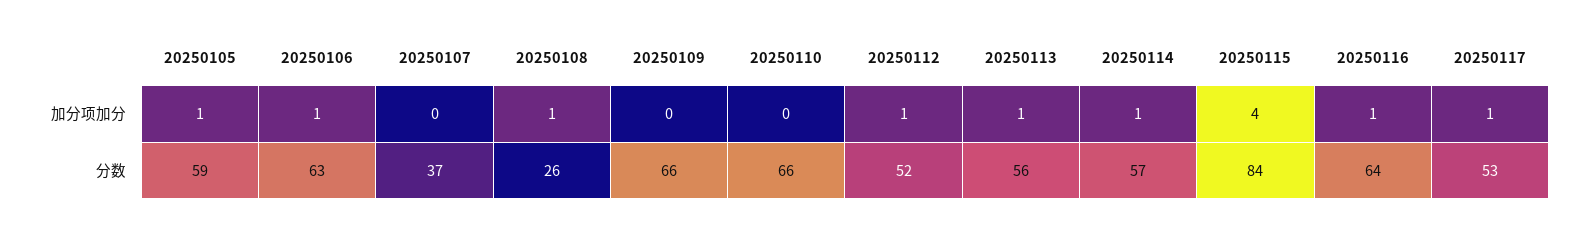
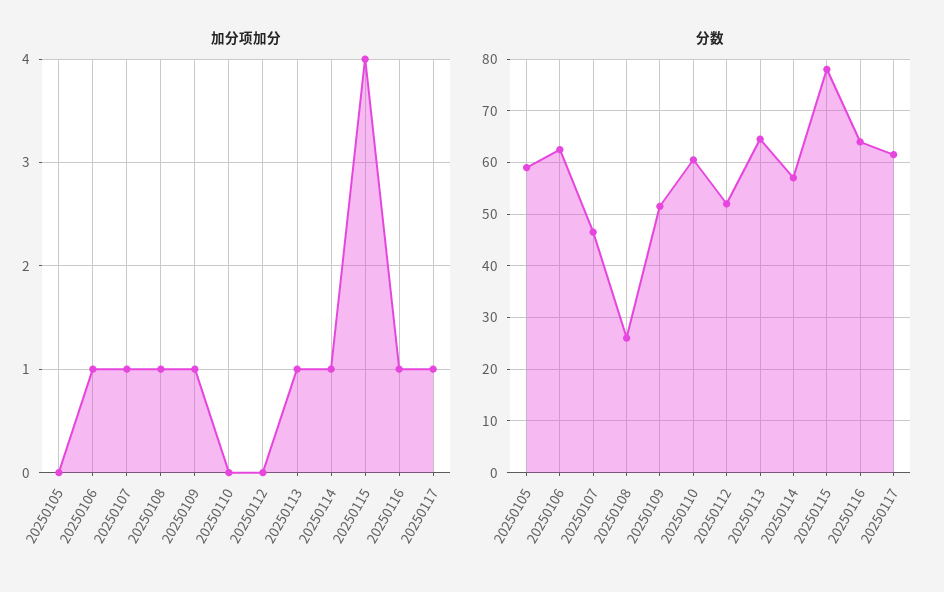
  {
    "加分项加分": {
-     "20250105": 1,
+     "20250105": 0,
      "20250106": 1,
-     "20250107": 0,
+     "20250107": 1,
      "20250108": 1,
-     "20250109": 0,
+     "20250109": 1,
      "20250110": 0,
-     "20250112": 1,
+     "20250112": 0,
      "20250113": 1,
      "20250114": 1,
      "20250115": 4,
      "20250116": 1,
      "20250117": 1
    },
    "分数": {
      "20250105": 59,
      "20250106": 63,
-     "20250107": 37,
+     "20250107": 46,
      "20250108": 26,
-     "20250109": 66,
+     "20250109": 52,
-     "20250110": 66,
+     "20250110": 60,
      "20250112": 52,
-     "20250113": 56,
+     "20250113": 64,
      "20250114": 57,
-     "20250115": 84,
+     "20250115": 78,
      "20250116": 64,
-     "20250117": 53
+     "20250117": 62
    }
  }

